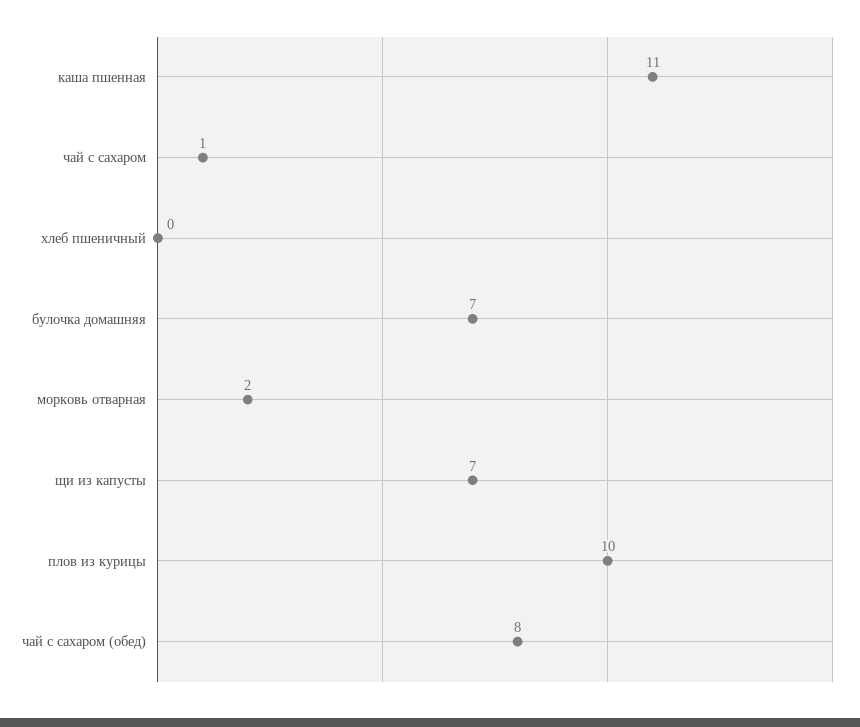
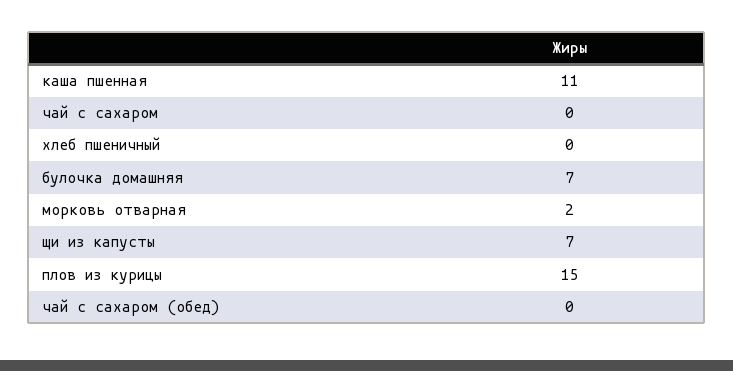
  {
    "каша пшенная": 11,
-   "чай с сахаром": 1,
+   "чай с сахаром": 0,
    "хлеб пшеничный": 0,
    "булочка домашняя": 7,
    "морковь отварная": 2,
    "щи из капусты": 7,
-   "плов из курицы": 10,
+   "плов из курицы": 15,
-   "чай с сахаром (обед)": 8
+   "чай с сахаром (обед)": 0
  }

